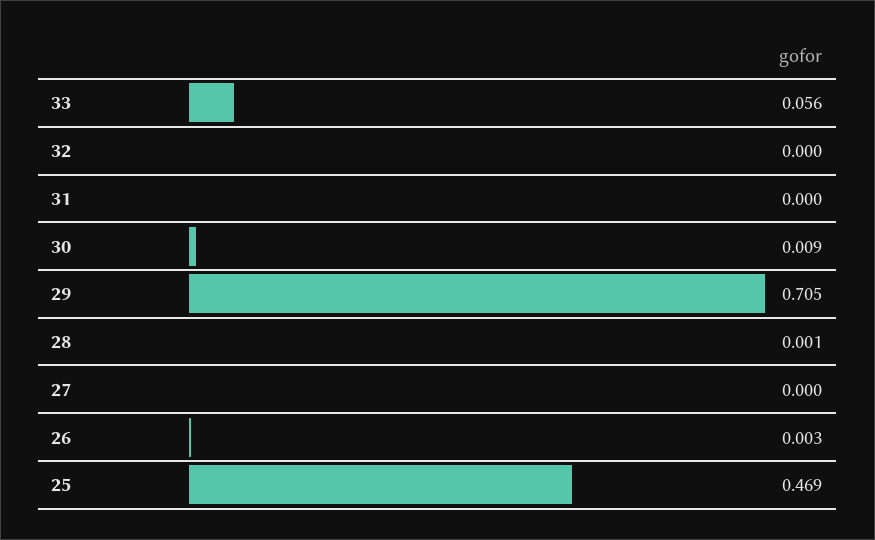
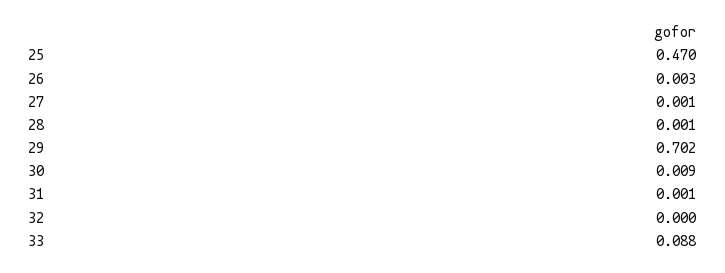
  {
-   "33": 0.056,
+   "33": 0.088,
    "32": 0,
-   "31": 0,
+   "31": 0.001,
    "30": 0.009,
-   "29": 0.705,
+   "29": 0.702,
    "28": 0.001,
-   "27": 0,
+   "27": 0.001,
    "26": 0.003,
-   "25": 0.469
+   "25": 0.47
  }

